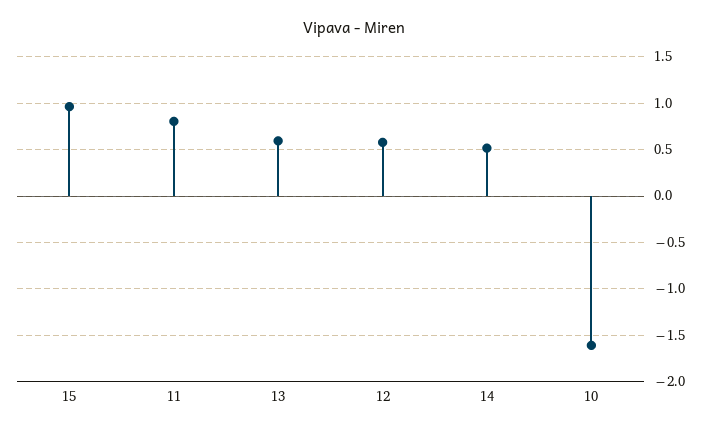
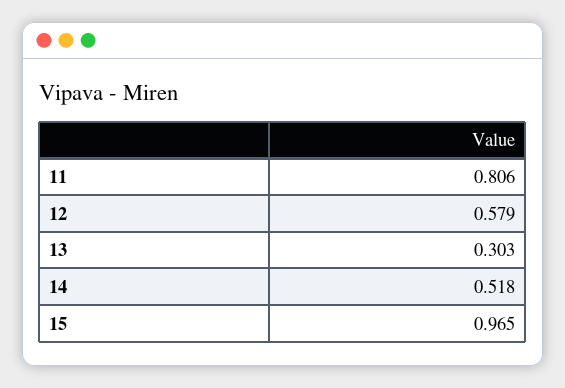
  {
    "15": 0.965,
    "11": 0.806,
-   "13": 0.6,
+   "13": 0.303,
    "12": 0.579,
-   "14": 0.518,
+   "14": 0.518
-   "10": -1.6
  }

